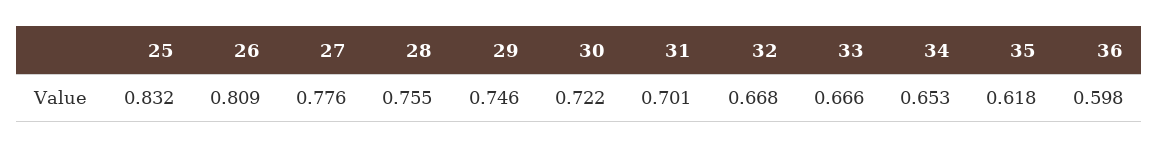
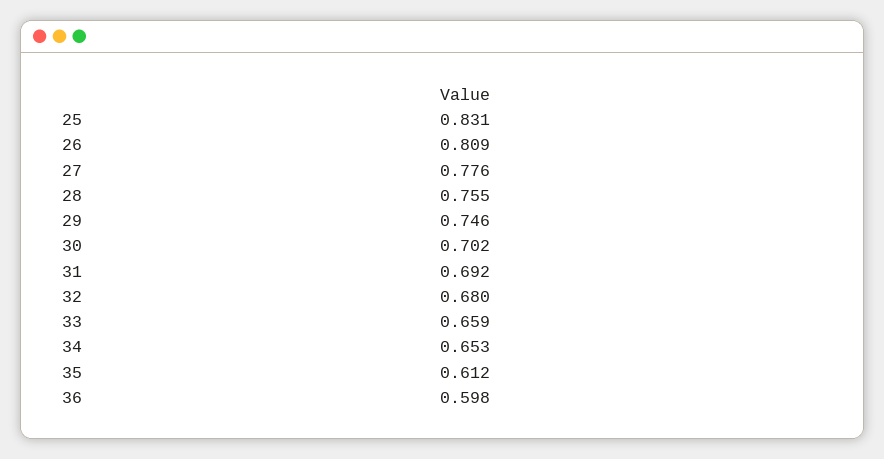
  {
-   "25": 0.832,
+   "25": 0.831,
    "26": 0.809,
    "27": 0.776,
    "28": 0.755,
    "29": 0.746,
-   "30": 0.722,
+   "30": 0.702,
-   "31": 0.701,
+   "31": 0.692,
-   "32": 0.668,
+   "32": 0.68,
-   "33": 0.666,
+   "33": 0.659,
    "34": 0.653,
-   "35": 0.618,
+   "35": 0.612,
    "36": 0.598
  }

